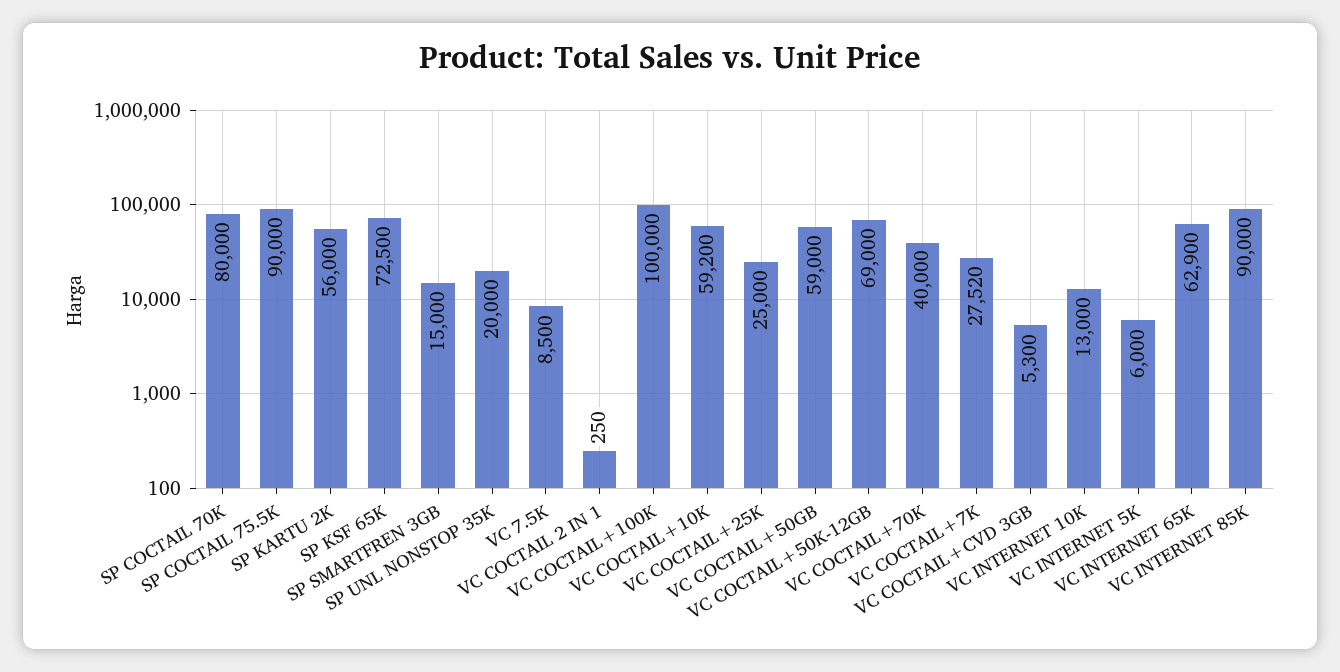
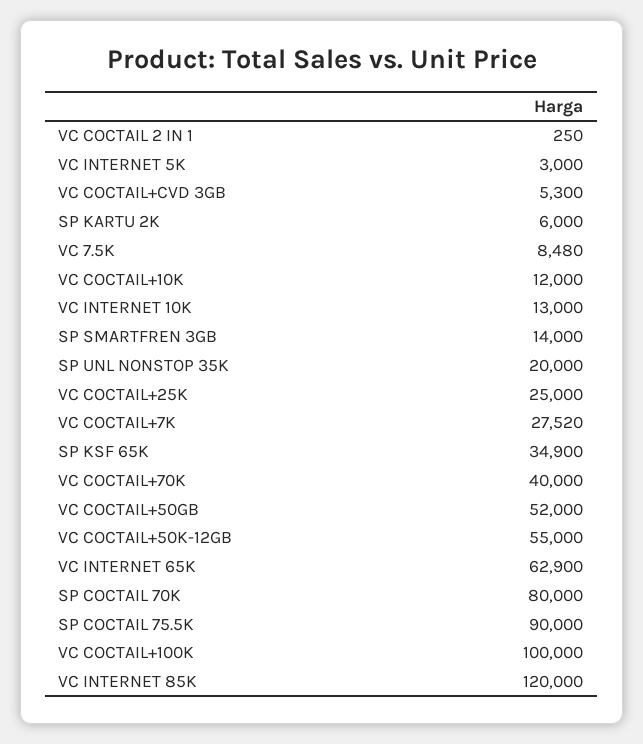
  {
    "SP COCTAIL 70K": 80000,
    "SP COCTAIL 75.5K": 90000,
-   "SP KARTU 2K": 56000,
+   "SP KARTU 2K": 6000,
-   "SP KSF 65K": 72500,
+   "SP KSF 65K": 34900,
-   "SP SMARTFREN 3GB": 15000,
+   "SP SMARTFREN 3GB": 14000,
    "SP UNL NONSTOP 35K": 20000,
-   "VC 7.5K": 8500,
+   "VC 7.5K": 8480,
    "VC COCTAIL 2 IN 1": 250,
    "VC COCTAIL+100K": 100000,
-   "VC COCTAIL+10K": 59200,
+   "VC COCTAIL+10K": 12000,
    "VC COCTAIL+25K": 25000,
-   "VC COCTAIL+50GB": 59000,
+   "VC COCTAIL+50GB": 52000,
-   "VC COCTAIL+50K-12GB": 69000,
+   "VC COCTAIL+50K-12GB": 55000,
    "VC COCTAIL+70K": 40000,
    "VC COCTAIL+7K": 27520,
    "VC COCTAIL+CVD 3GB": 5300,
    "VC INTERNET 10K": 13000,
-   "VC INTERNET 5K": 6000,
+   "VC INTERNET 5K": 3000,
    "VC INTERNET 65K": 62900,
-   "VC INTERNET 85K": 90000
+   "VC INTERNET 85K": 120000
  }

